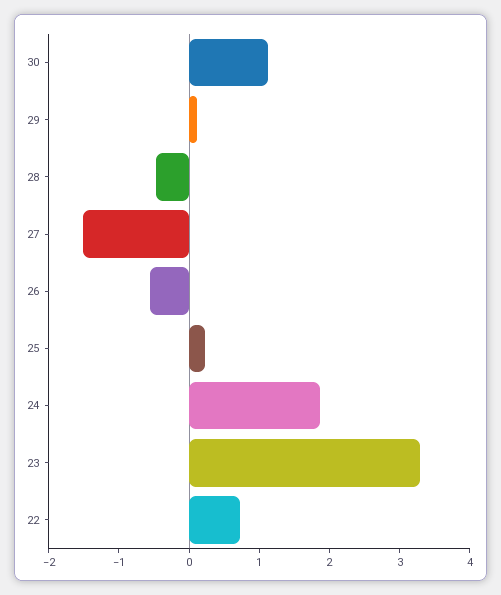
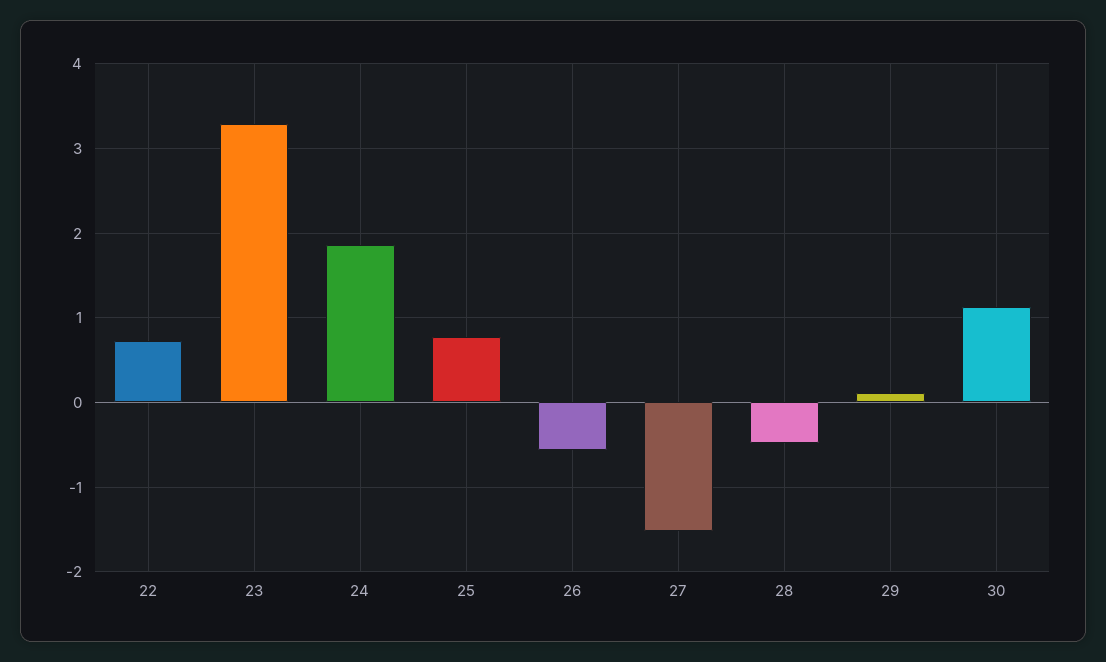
  {
    "30": 1.1,
    "29": 0.1,
    "28": -0.5,
    "27": -1.5,
    "26": -0.6,
-   "25": 0.2,
+   "25": 0.8,
    "24": 1.9,
    "23": 3.3,
    "22": 0.7
  }

